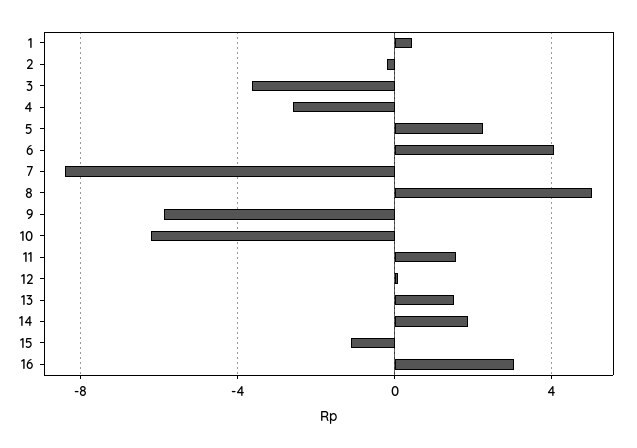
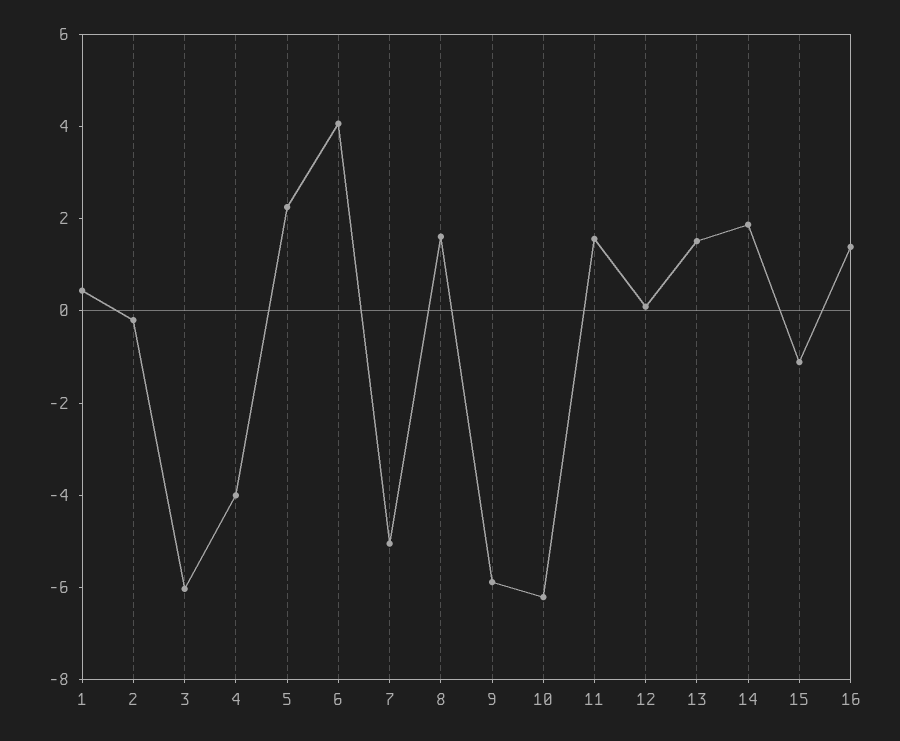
  {
    "1": 0.5,
    "2": 0,
-   "3": -3.5,
+   "3": -6,
-   "4": -2.5,
+   "4": -4,
    "5": 2.5,
    "6": 4,
-   "7": -8.5,
+   "7": -5,
-   "8": 5,
+   "8": 1.5,
    "9": -6,
    "10": -6,
    "11": 1.5,
    "12": 0,
    "13": 1.5,
    "14": 2,
    "15": -1,
-   "16": 3
+   "16": 1.5
  }

